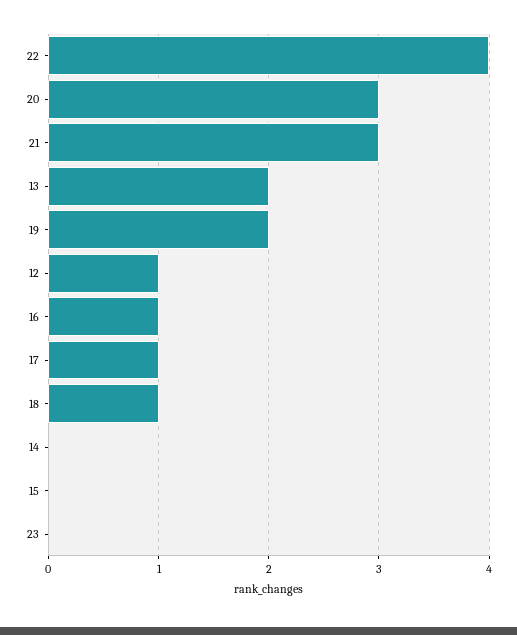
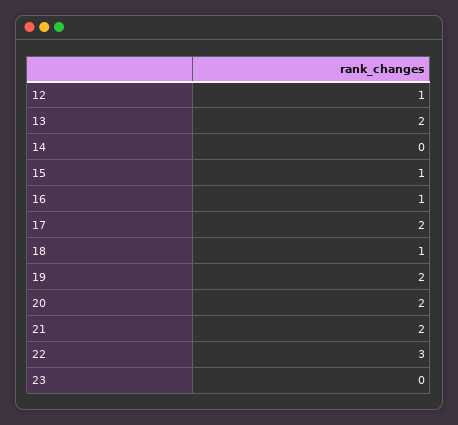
  {
-   "22": 4,
+   "22": 3,
-   "20": 3,
+   "20": 2,
-   "21": 3,
+   "21": 2,
    "13": 2,
    "19": 2,
    "12": 1,
    "16": 1,
-   "17": 1,
+   "17": 2,
    "18": 1,
    "14": 0,
-   "15": 0,
+   "15": 1,
    "23": 0
  }

